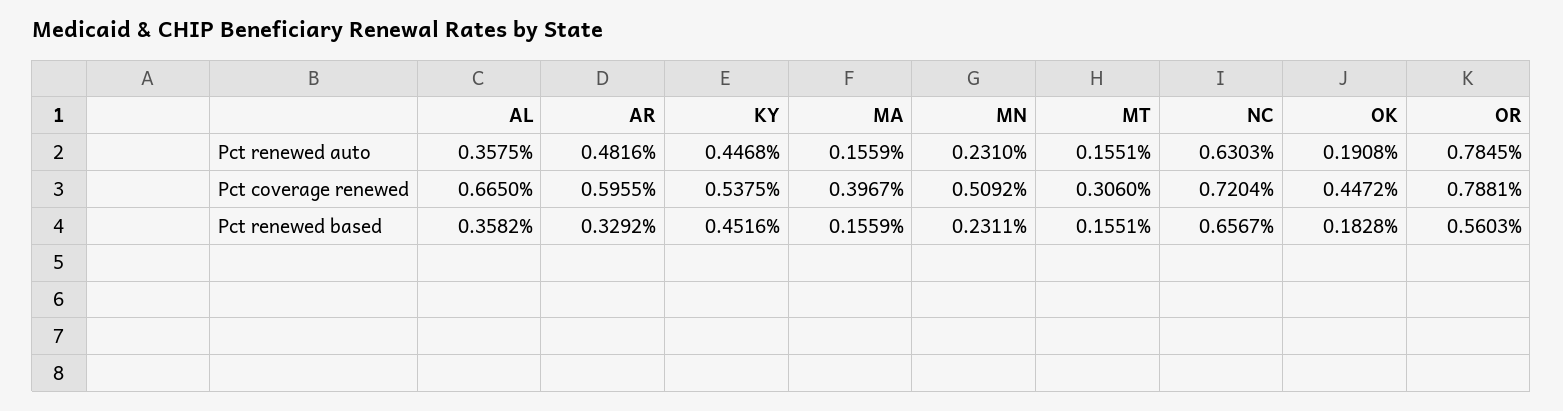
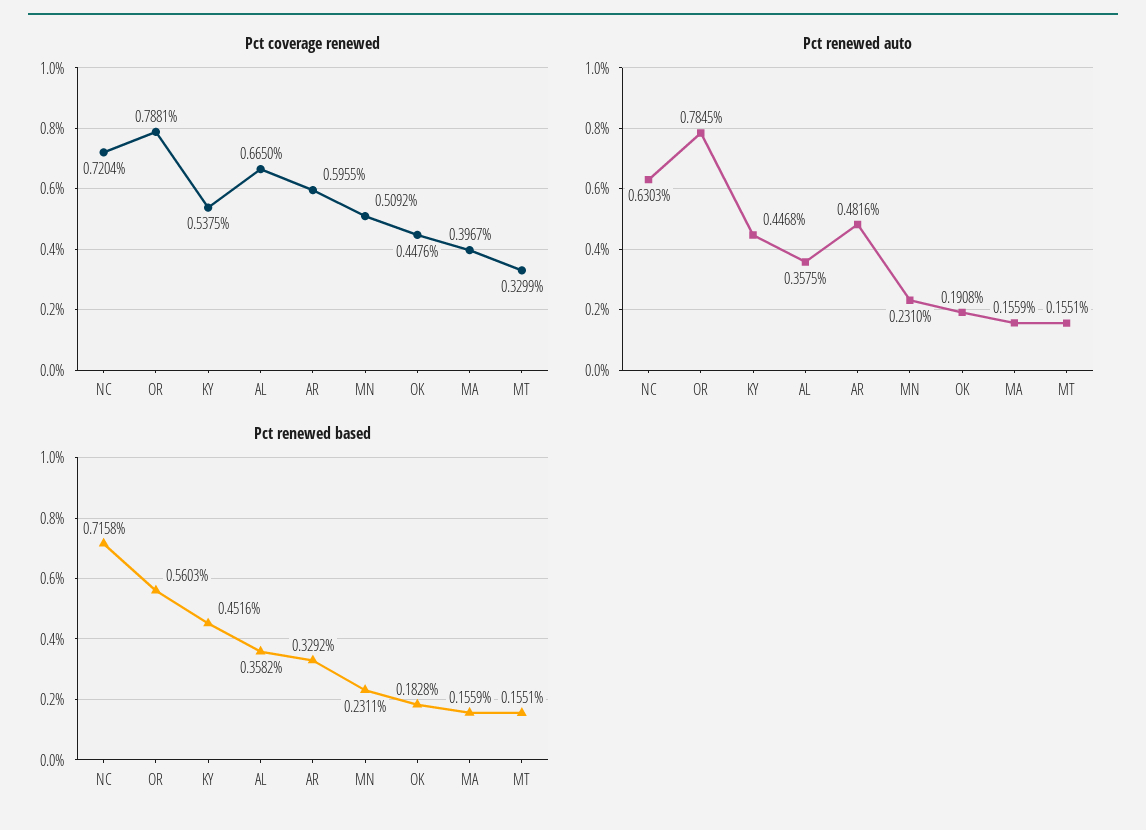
  {
    "Pct renewed auto": {
      "AL": 0.3575,
      "AR": 0.4816,
      "KY": 0.4468,
      "MA": 0.1559,
      "MN": 0.231,
      "MT": 0.1551,
      "NC": 0.6303,
      "OK": 0.1908,
      "OR": 0.7845
    },
    "Pct coverage renewed": {
      "AL": 0.665,
      "AR": 0.5955,
      "KY": 0.5375,
      "MA": 0.3967,
      "MN": 0.5092,
-     "MT": 0.306,
+     "MT": 0.3299,
      "NC": 0.7204,
-     "OK": 0.4472,
+     "OK": 0.4476,
      "OR": 0.7881
    },
    "Pct renewed based": {
      "AL": 0.3582,
      "AR": 0.3292,
      "KY": 0.4516,
      "MA": 0.1559,
      "MN": 0.2311,
      "MT": 0.1551,
-     "NC": 0.6567,
+     "NC": 0.7158,
      "OK": 0.1828,
      "OR": 0.5603
    }
  }

